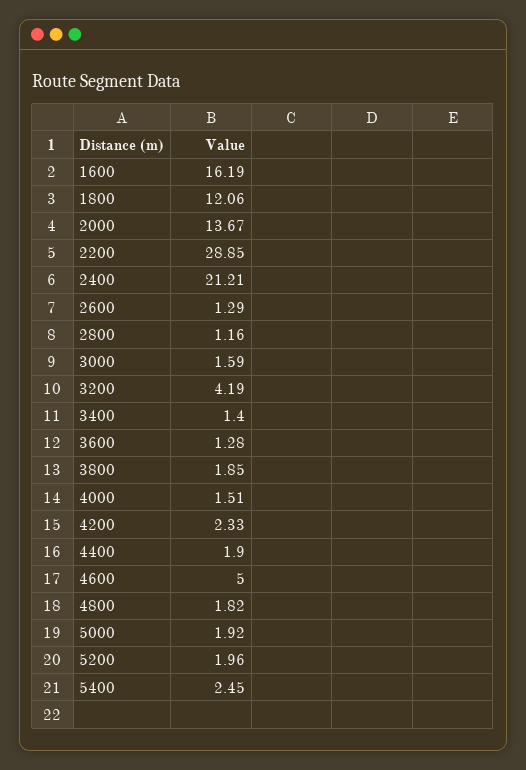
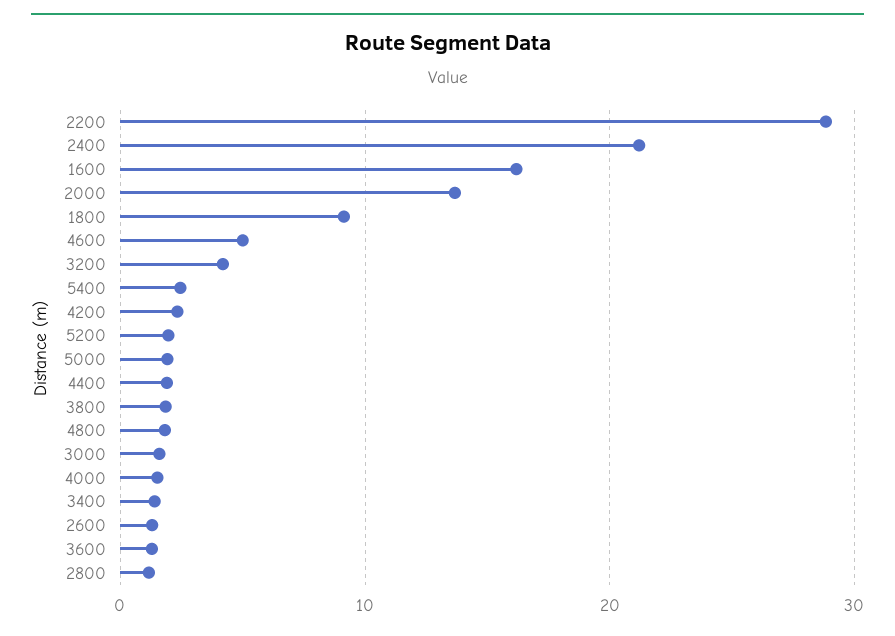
  {
    "1600": 16.19,
-   "1800": 12.06,
+   "1800": 9,
    "2000": 13.67,
    "2200": 28.85,
    "2400": 21.21,
    "2600": 1.29,
    "2800": 1.16,
    "3000": 1.59,
    "3200": 4.19,
    "3400": 1.4,
    "3600": 1.28,
    "3800": 1.85,
    "4000": 1.51,
    "4200": 2.33,
    "4400": 1.9,
    "4600": 5,
    "4800": 1.82,
    "5000": 1.92,
    "5200": 1.96,
    "5400": 2.45
  }

